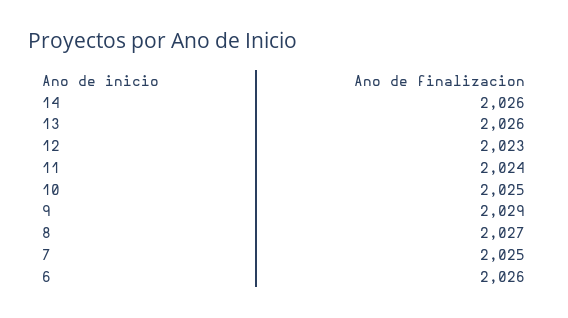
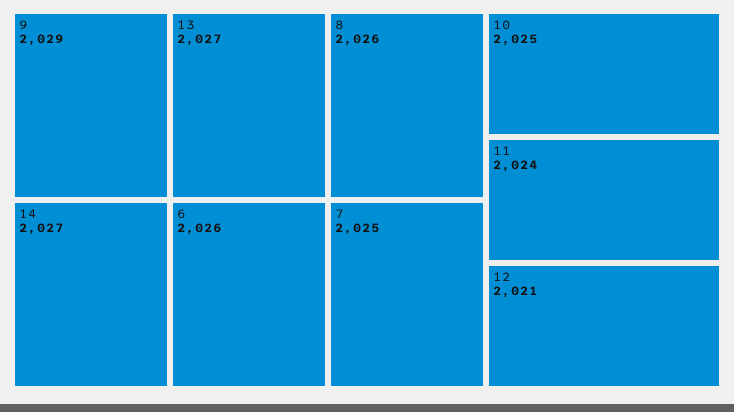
  {
-   "14": 2026,
+   "14": 2027,
-   "13": 2026,
+   "13": 2027,
-   "12": 2023,
+   "12": 2021,
    "11": 2024,
    "10": 2025,
    "9": 2029,
-   "8": 2027,
+   "8": 2026,
    "7": 2025,
    "6": 2026
  }

